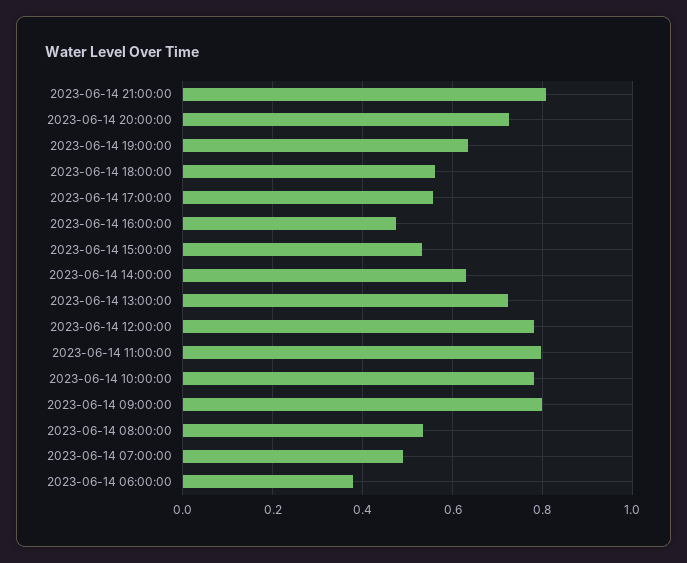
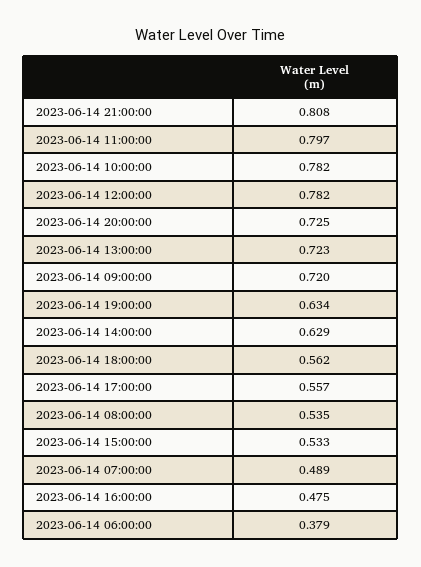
  {
    "2023-06-14 21:00:00": 0.808,
    "2023-06-14 20:00:00": 0.725,
    "2023-06-14 19:00:00": 0.634,
    "2023-06-14 18:00:00": 0.562,
    "2023-06-14 17:00:00": 0.557,
    "2023-06-14 16:00:00": 0.475,
    "2023-06-14 15:00:00": 0.533,
    "2023-06-14 14:00:00": 0.629,
    "2023-06-14 13:00:00": 0.723,
    "2023-06-14 12:00:00": 0.782,
    "2023-06-14 11:00:00": 0.797,
    "2023-06-14 10:00:00": 0.782,
-   "2023-06-14 09:00:00": 0.8,
+   "2023-06-14 09:00:00": 0.72,
    "2023-06-14 08:00:00": 0.535,
    "2023-06-14 07:00:00": 0.489,
    "2023-06-14 06:00:00": 0.379
  }

